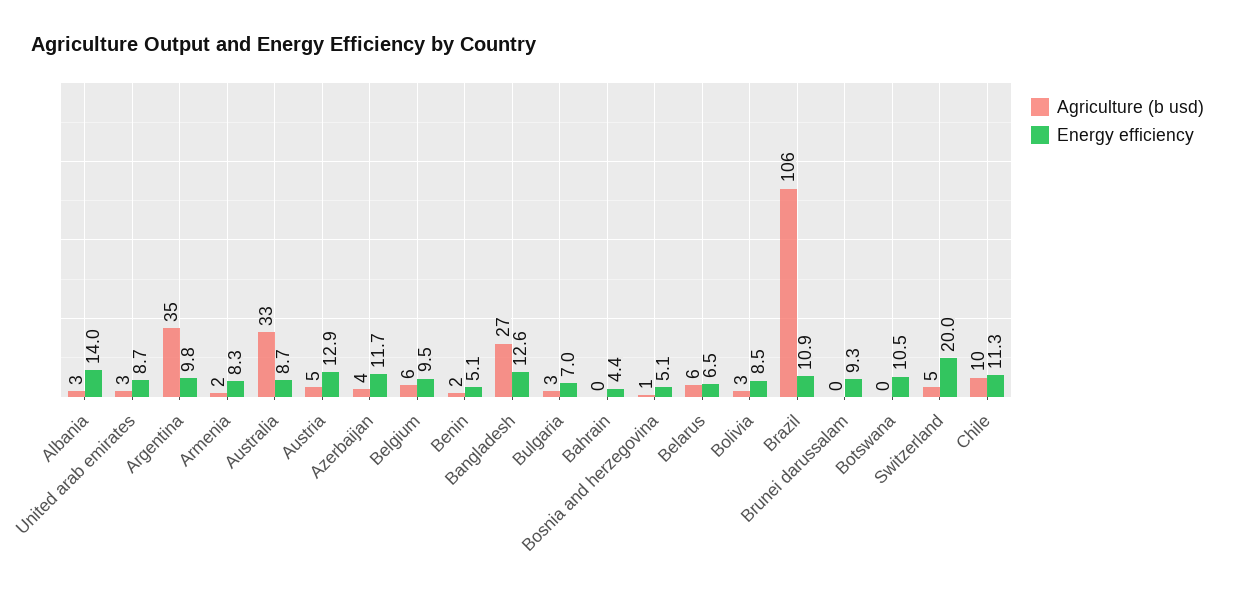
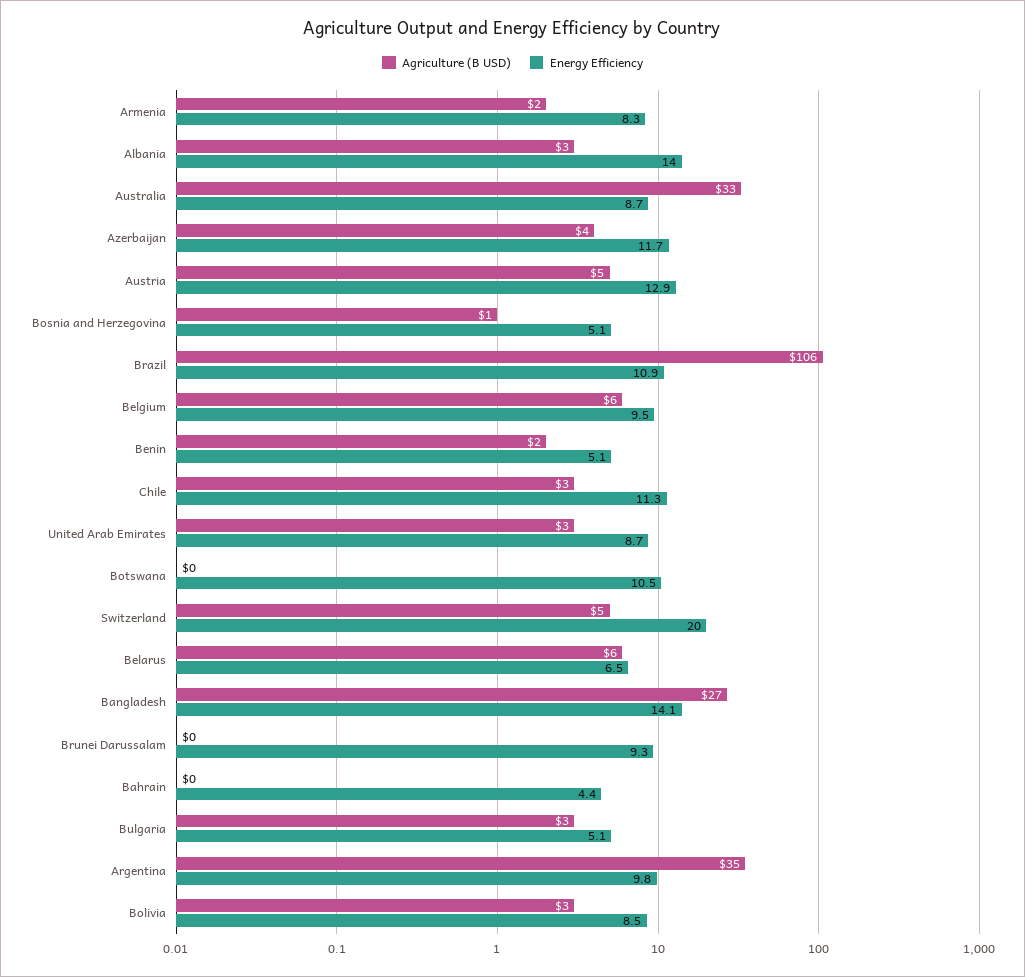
  {
    "Agriculture (b usd)": {
      "Albania": 3,
      "United arab emirates": 3,
      "Argentina": 35,
      "Armenia": 2,
      "Australia": 33,
      "Austria": 5,
      "Azerbaijan": 4,
      "Belgium": 6,
      "Benin": 2,
      "Bangladesh": 27,
      "Bulgaria": 3,
      "Bahrain": 0,
      "Bosnia and herzegovina": 1,
      "Belarus": 6,
      "Bolivia": 3,
      "Brazil": 106,
      "Brunei darussalam": 0,
      "Botswana": 0,
      "Switzerland": 5,
-     "Chile": 10
+     "Chile": 3
    },
    "Energy efficiency": {
      "Albania": 14,
      "United arab emirates": 8.7,
      "Argentina": 9.8,
      "Armenia": 8.3,
      "Australia": 8.7,
      "Austria": 12.9,
      "Azerbaijan": 11.7,
      "Belgium": 9.5,
      "Benin": 5.1,
-     "Bangladesh": 12.6,
+     "Bangladesh": 14.1,
-     "Bulgaria": 7,
+     "Bulgaria": 5.1,
      "Bahrain": 4.4,
      "Bosnia and herzegovina": 5.1,
      "Belarus": 6.5,
      "Bolivia": 8.5,
      "Brazil": 10.9,
      "Brunei darussalam": 9.3,
      "Botswana": 10.5,
      "Switzerland": 20,
      "Chile": 11.3
    }
  }

